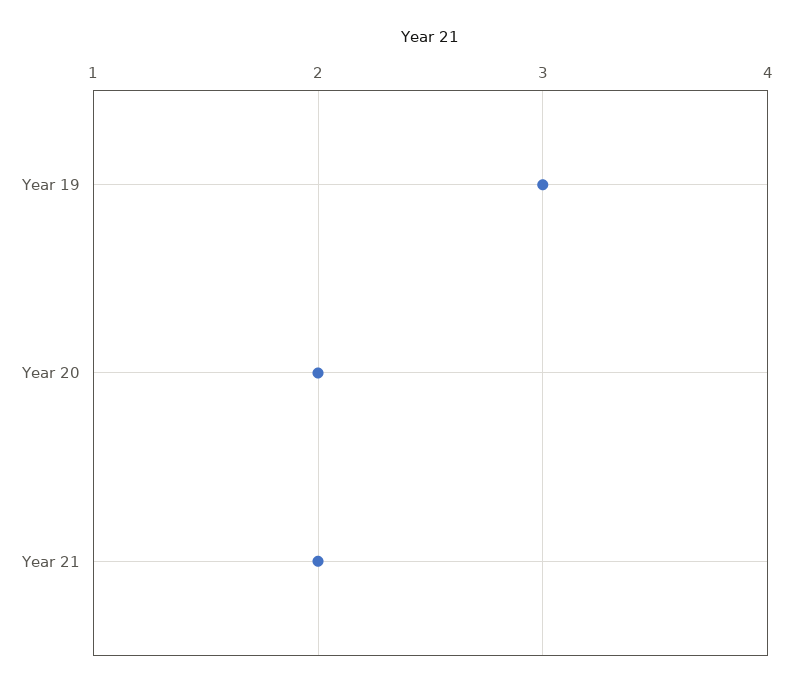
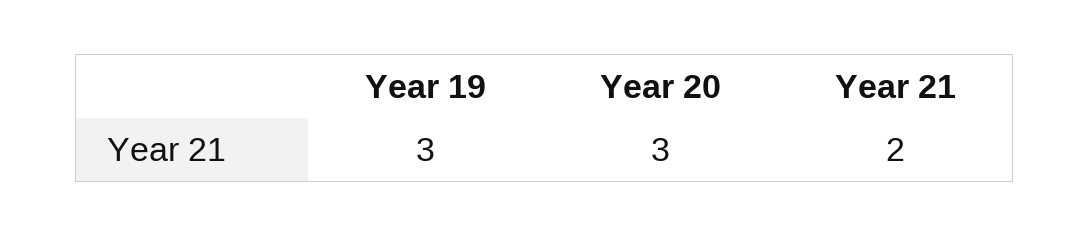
  {
    "Year 19": 3,
-   "Year 20": 2,
+   "Year 20": 3,
    "Year 21": 2
  }

